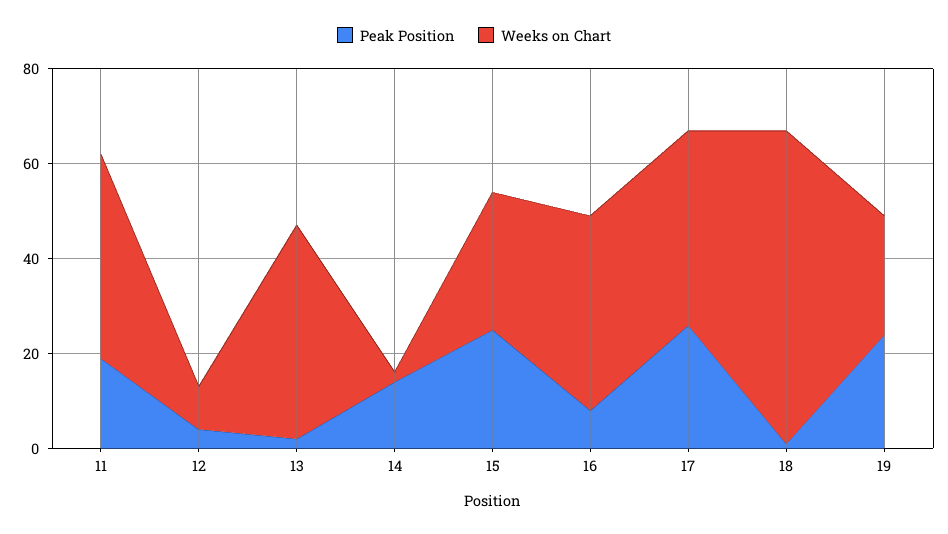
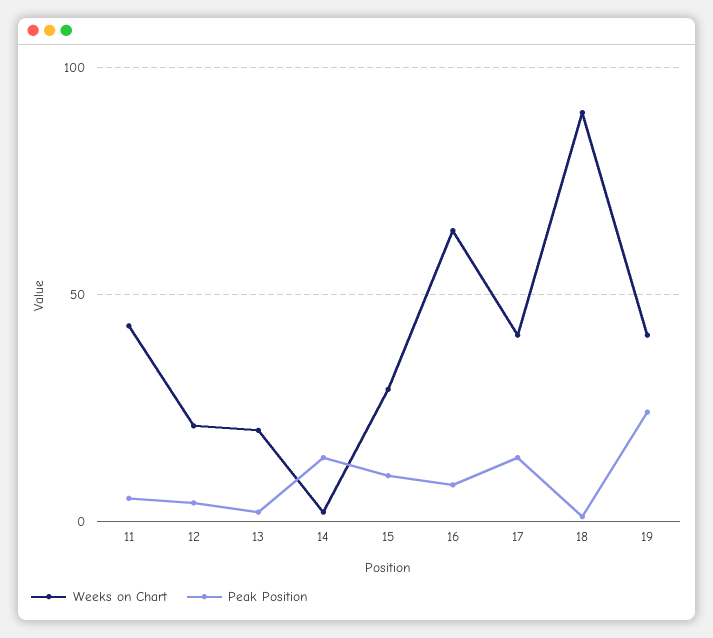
  {
    "Peak Position": {
-     "11": 20,
+     "11": 5,
      "12": 5,
      "13": 0,
      "14": 15,
-     "15": 25,
+     "15": 10,
      "16": 10,
-     "17": 25,
+     "17": 15,
      "18": 0,
      "19": 25
    },
    "Weeks on Chart": {
      "11": 45,
-     "12": 10,
+     "12": 20,
-     "13": 45,
+     "13": 20,
      "14": 0,
      "15": 30,
-     "16": 40,
+     "16": 65,
      "17": 40,
-     "18": 65,
+     "18": 90,
-     "19": 25
+     "19": 40
    }
  }

